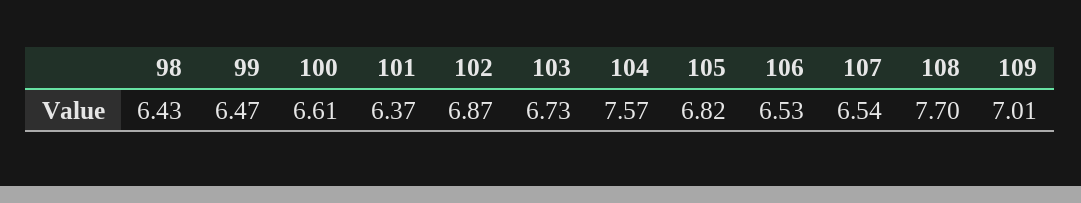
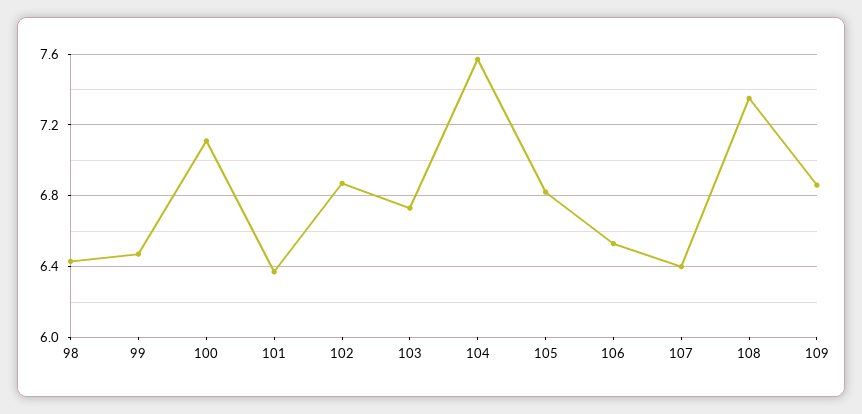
  {
    "98": 6.43,
    "99": 6.47,
-   "100": 6.61,
+   "100": 7.1,
    "101": 6.37,
    "102": 6.87,
    "103": 6.73,
    "104": 7.57,
    "105": 6.82,
    "106": 6.53,
-   "107": 6.54,
+   "107": 6.4,
-   "108": 7.7,
+   "108": 7.35,
-   "109": 7.01
+   "109": 6.85
  }

